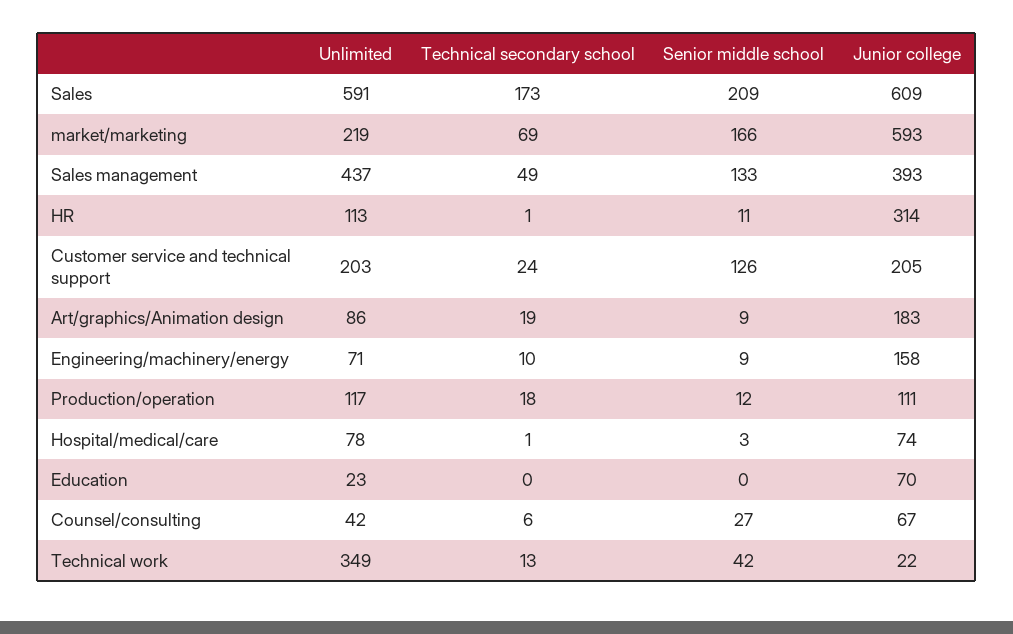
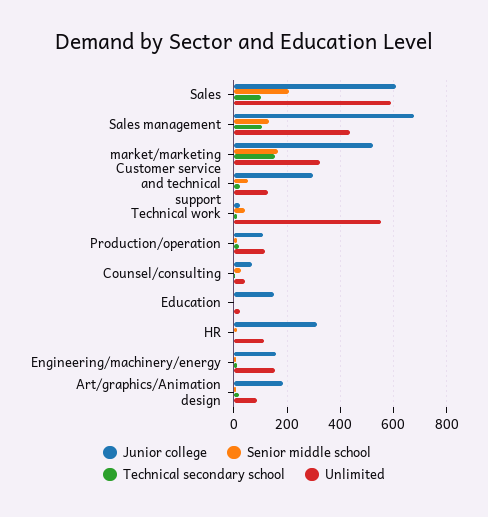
  {
    "Unlimited": {
      "Sales": 591,
-     "market/marketing": 219,
+     "market/marketing": 325,
      "Sales management": 437,
      "HR": 113,
-     "Customer service and technical support": 203,
+     "Customer service and technical support": 125,
      "Art/graphics/Animation design": 86,
-     "Engineering/machinery/energy": 71,
+     "Engineering/machinery/energy": 150,
      "Production/operation": 117,
-     "Hospital/medical/care": 78,
      "Education": 23,
      "Counsel/consulting": 42,
-     "Technical work": 349
+     "Technical work": 550
    },
    "Technical secondary school": {
-     "Sales": 173,
+     "Sales": 100,
-     "market/marketing": 69,
+     "market/marketing": 150,
-     "Sales management": 49,
+     "Sales management": 100,
      "HR": 1,
      "Customer service and technical support": 24,
      "Art/graphics/Animation design": 19,
      "Engineering/machinery/energy": 10,
      "Production/operation": 18,
-     "Hospital/medical/care": 1,
      "Education": 0,
      "Counsel/consulting": 6,
      "Technical work": 13
    },
    "Senior middle school": {
      "Sales": 209,
      "market/marketing": 166,
      "Sales management": 133,
      "HR": 11,
-     "Customer service and technical support": 126,
+     "Customer service and technical support": 50,
      "Art/graphics/Animation design": 9,
      "Engineering/machinery/energy": 9,
      "Production/operation": 12,
-     "Hospital/medical/care": 3,
      "Education": 0,
      "Counsel/consulting": 27,
      "Technical work": 42
    },
    "Junior college": {
      "Sales": 609,
-     "market/marketing": 593,
+     "market/marketing": 525,
-     "Sales management": 393,
+     "Sales management": 675,
      "HR": 314,
-     "Customer service and technical support": 205,
+     "Customer service and technical support": 300,
      "Art/graphics/Animation design": 183,
      "Engineering/machinery/energy": 158,
      "Production/operation": 111,
-     "Hospital/medical/care": 74,
-     "Education": 70,
+     "Education": 150,
      "Counsel/consulting": 67,
      "Technical work": 22
    }
  }

